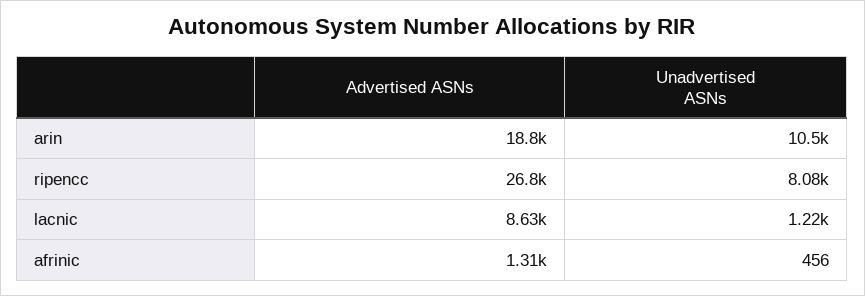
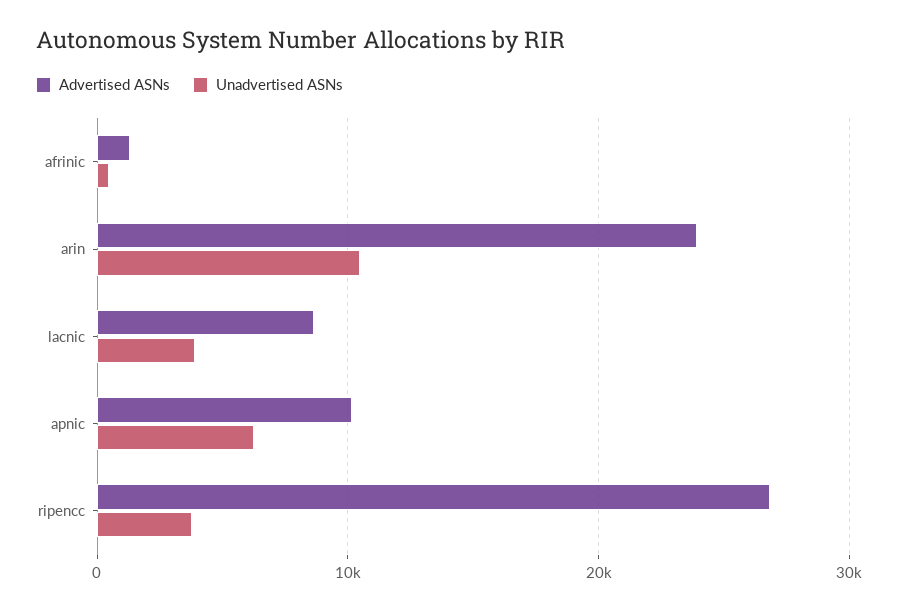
  {
    "Advertised ASNs": {
-     "arin": 18800,
+     "arin": 24000,
      "ripencc": 26800,
      "lacnic": 8630,
-     "afrinic": 1310
+     "afrinic": 1310,
+     "apnic": 10000
    },
    "Unadvertised ASNs": {
      "arin": 10500,
-     "ripencc": 8080,
+     "ripencc": 4000,
-     "lacnic": 1220,
+     "lacnic": 4000,
-     "afrinic": 456
+     "afrinic": 456,
+     "apnic": 6000
    }
  }

